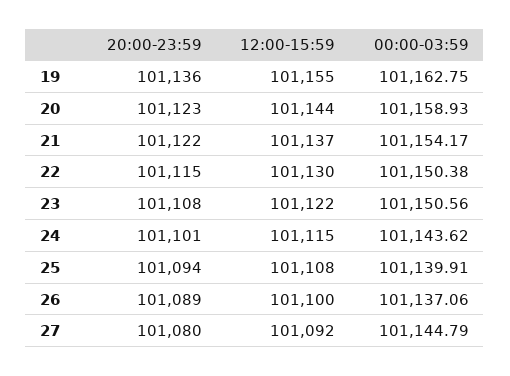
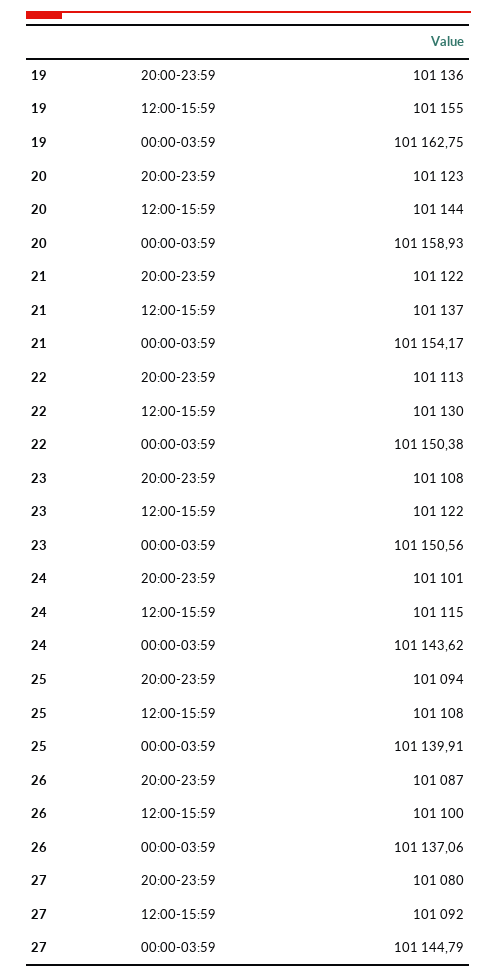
  {
    "20:00-23:59": {
      "19": 101136,
      "20": 101123,
      "21": 101122,
-     "22": 101115,
+     "22": 101113,
      "23": 101108,
      "24": 101101,
      "25": 101094,
-     "26": 101089,
+     "26": 101087,
      "27": 101080
    },
    "12:00-15:59": {
      "19": 101155,
      "20": 101144,
      "21": 101137,
      "22": 101130,
      "23": 101122,
      "24": 101115,
      "25": 101108,
      "26": 101100,
      "27": 101092
    },
    "00:00-03:59": {
      "19": 101162.75,
      "20": 101158.93,
      "21": 101154.17,
      "22": 101150.38,
      "23": 101150.56,
      "24": 101143.62,
      "25": 101139.91,
      "26": 101137.06,
      "27": 101144.79
    }
  }

